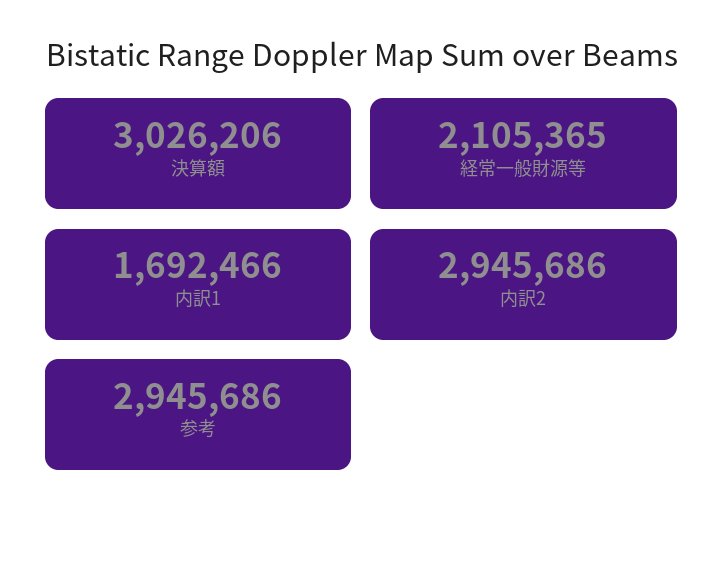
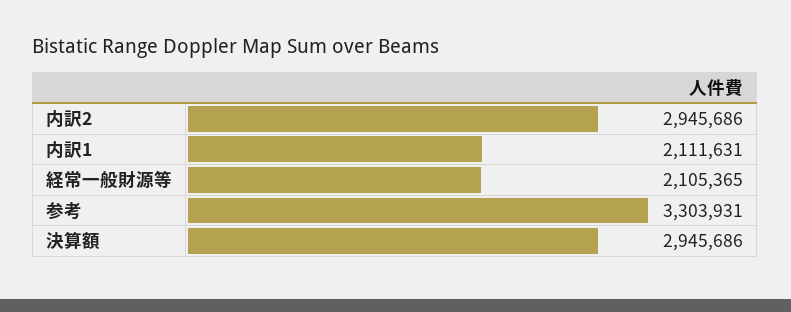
  {
-   "決算額": 3026206,
+   "決算額": 2945686,
    "経常一般財源等": 2105365,
-   "内訳1": 1692466,
+   "内訳1": 2111631,
    "内訳2": 2945686,
-   "参考": 2945686
+   "参考": 3303931
  }

